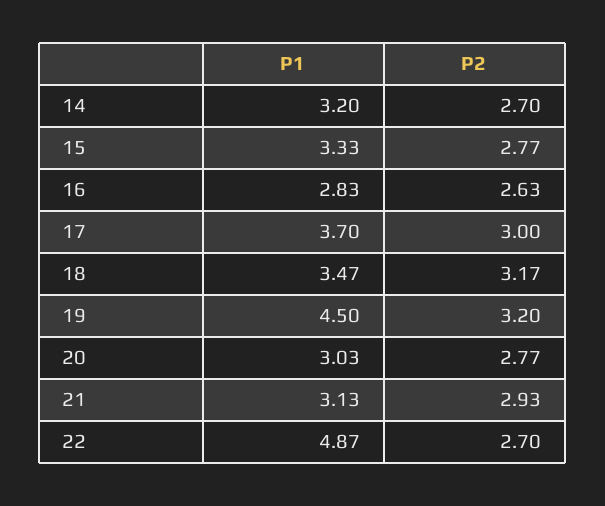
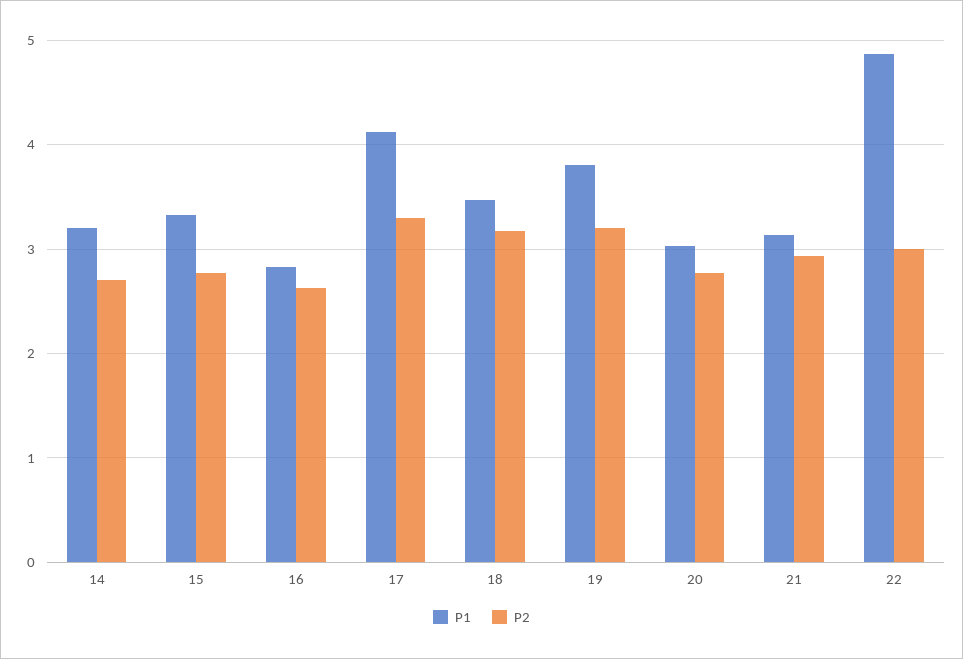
  {
    "P1": {
      "14": 3.2,
      "15": 3.33,
      "16": 2.83,
-     "17": 3.7,
+     "17": 4.1,
      "18": 3.47,
-     "19": 4.5,
+     "19": 3.8,
      "20": 3.03,
      "21": 3.13,
      "22": 4.87
    },
    "P2": {
      "14": 2.7,
      "15": 2.77,
      "16": 2.63,
-     "17": 3,
+     "17": 3.3,
      "18": 3.17,
      "19": 3.2,
      "20": 2.77,
      "21": 2.93,
-     "22": 2.7
+     "22": 3
    }
  }

